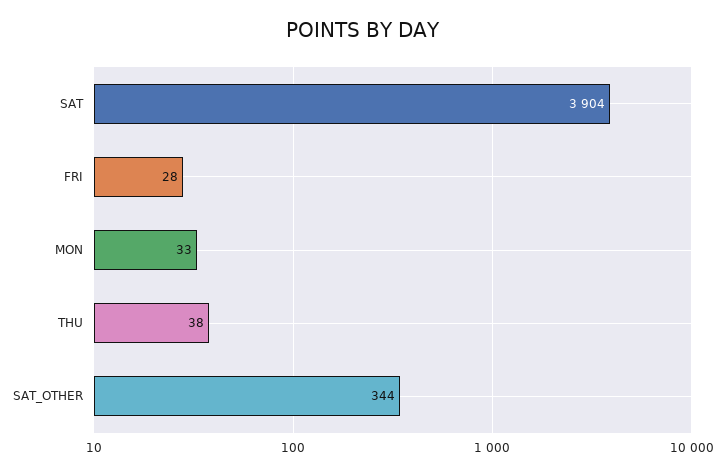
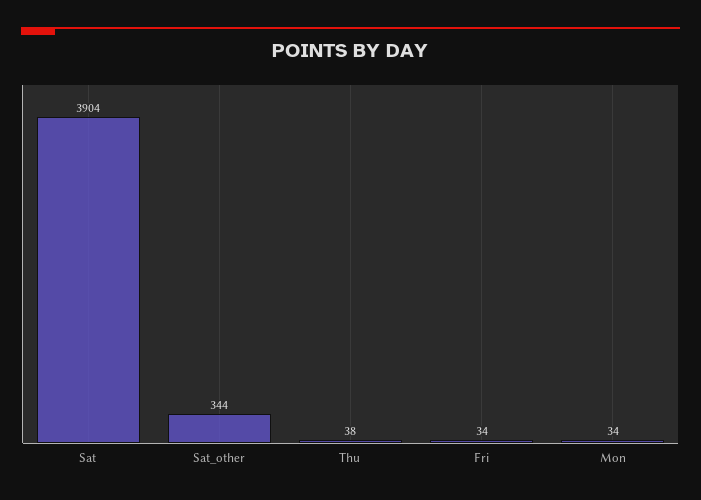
  {
    "SAT": 3904,
-   "FRI": 28,
+   "FRI": 34,
-   "MON": 33,
+   "MON": 34,
    "THU": 38,
    "SAT_OTHER": 344
  }

